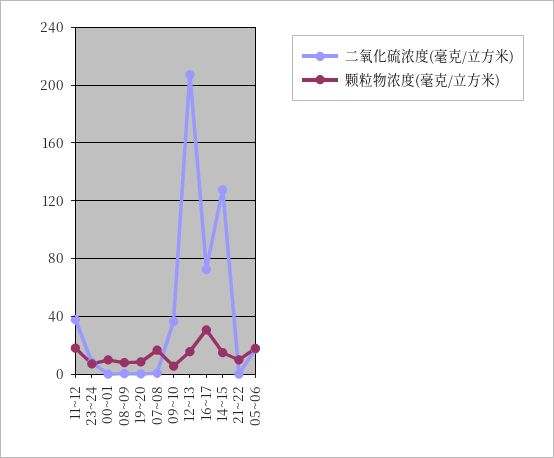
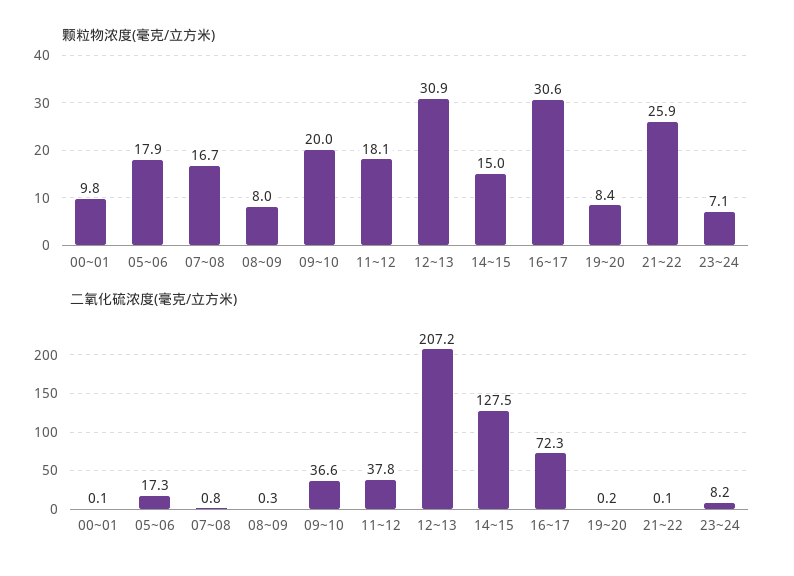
  {
    "二氧化硫浓度(毫克/立方米)": {
      "11~12": 37.8,
      "23~24": 8.2,
      "00~01": 0.1,
      "08~09": 0.3,
      "19~20": 0.2,
      "07~08": 0.8,
      "09~10": 36.6,
      "12~13": 207.2,
      "16~17": 72.3,
      "14~15": 127.5,
      "21~22": 0.1,
      "05~06": 17.3
    },
    "颗粒物浓度(毫克/立方米)": {
      "11~12": 18.1,
      "23~24": 7.1,
      "00~01": 9.8,
      "08~09": 8,
      "19~20": 8.4,
      "07~08": 16.7,
-     "09~10": 5,
+     "09~10": 20,
-     "12~13": 15,
+     "12~13": 30.9,
      "16~17": 30.6,
      "14~15": 15,
-     "21~22": 10,
+     "21~22": 25.9,
      "05~06": 17.9
    }
  }

